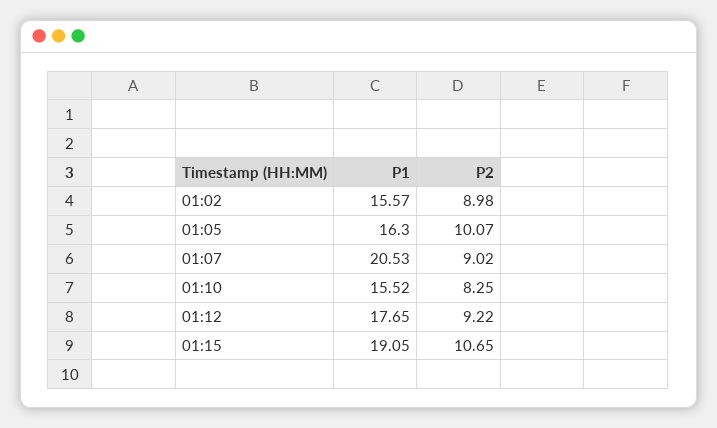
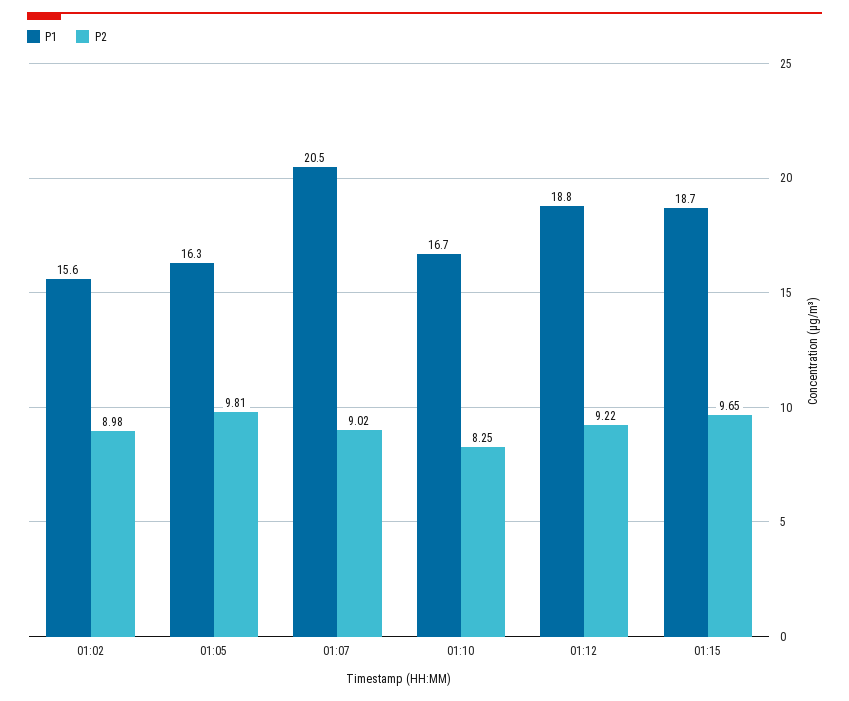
  {
    "P1": {
      "01:02": 15.57,
      "01:05": 16.3,
      "01:07": 20.53,
-     "01:10": 15.52,
+     "01:10": 16.7,
-     "01:12": 17.65,
+     "01:12": 18.8,
-     "01:15": 19.05
+     "01:15": 18.7
    },
    "P2": {
      "01:02": 8.98,
-     "01:05": 10.07,
+     "01:05": 9.81,
      "01:07": 9.02,
      "01:10": 8.25,
      "01:12": 9.22,
-     "01:15": 10.65
+     "01:15": 9.65
    }
  }

